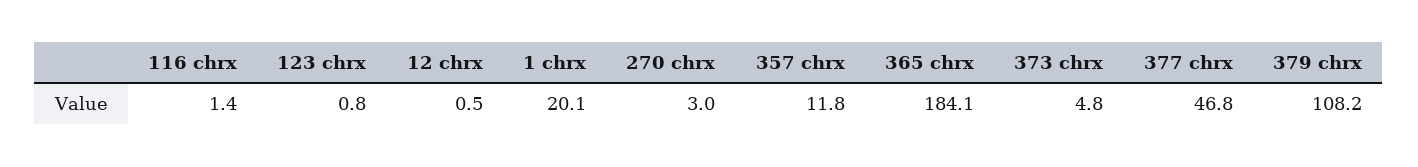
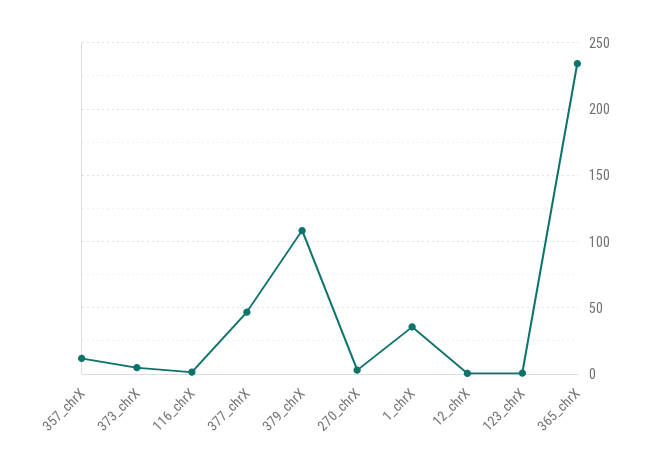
  {
    "116 chrx": 1.4,
    "123 chrx": 0.8,
    "12 chrx": 0.5,
-   "1 chrx": 20.1,
+   "1 chrx": 35,
    "270 chrx": 3,
    "357 chrx": 11.8,
-   "365 chrx": 184.1,
+   "365 chrx": 235,
    "373 chrx": 4.8,
    "377 chrx": 46.8,
    "379 chrx": 108.2
  }

